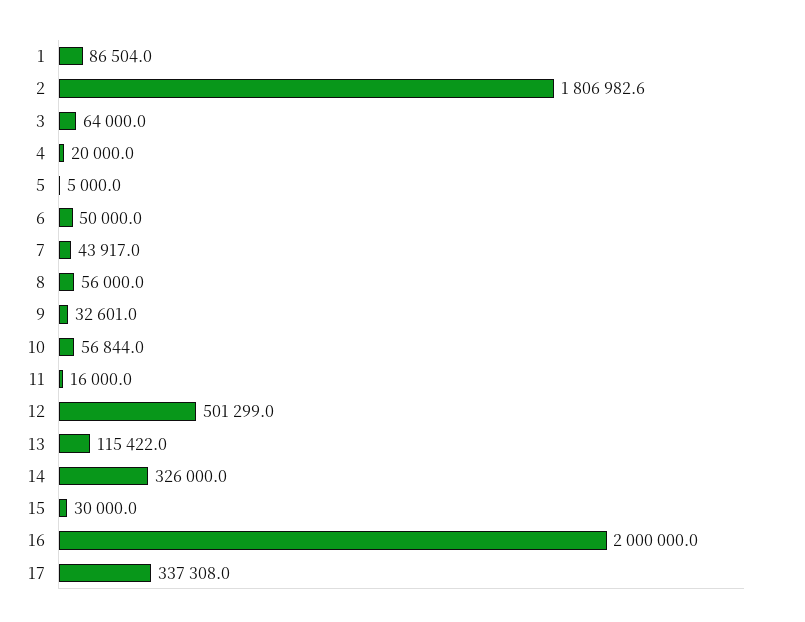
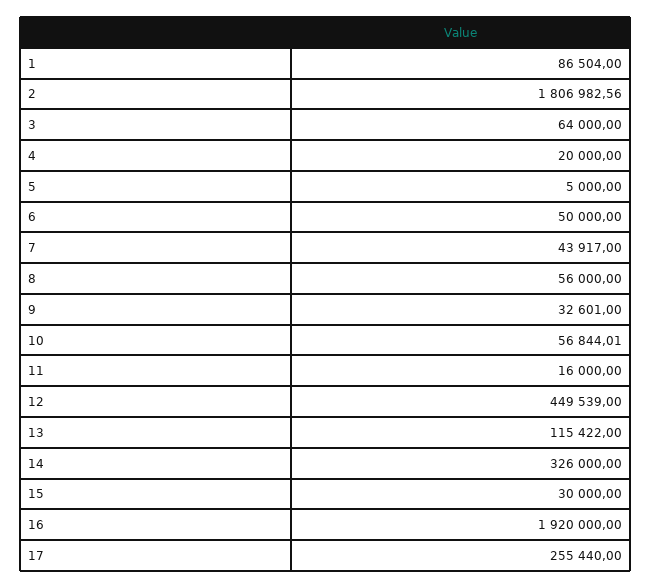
  {
    "1": 86504,
    "2": 1806982.56,
    "3": 64000,
    "4": 20000,
    "5": 5000,
    "6": 50000,
    "7": 43917,
    "8": 56000,
    "9": 32601,
    "10": 56844.01,
    "11": 16000,
-   "12": 501299,
+   "12": 449539,
    "13": 115422,
    "14": 326000,
    "15": 30000,
-   "16": 2000000,
+   "16": 1920000,
-   "17": 337308
+   "17": 255440
  }

